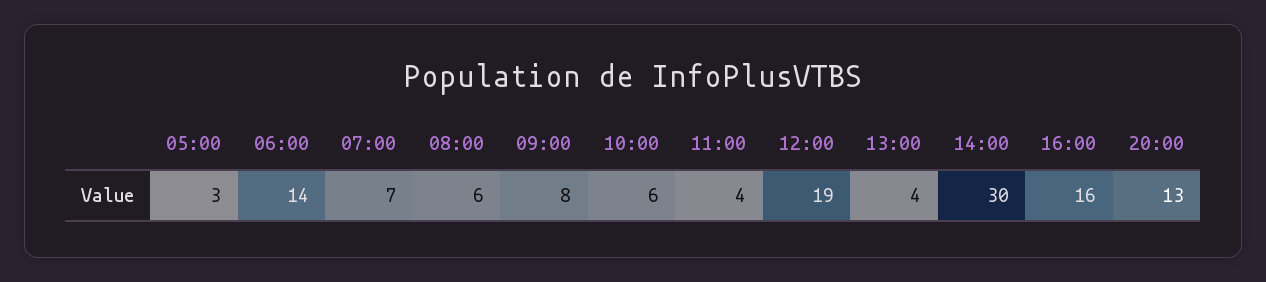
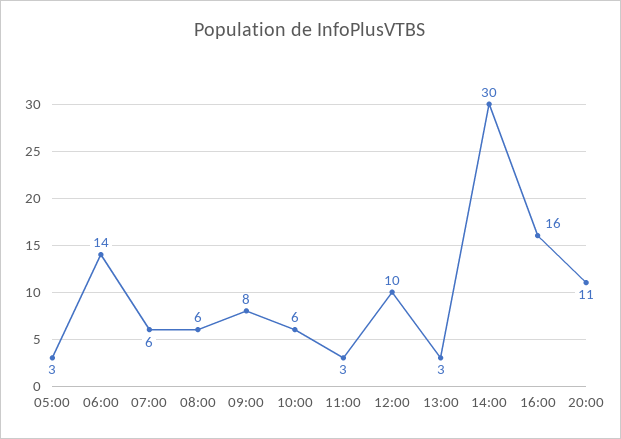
  {
    "05:00": 3,
    "06:00": 14,
-   "07:00": 7,
+   "07:00": 6,
    "08:00": 6,
    "09:00": 8,
    "10:00": 6,
-   "11:00": 4,
+   "11:00": 3,
-   "12:00": 19,
+   "12:00": 10,
-   "13:00": 4,
+   "13:00": 3,
    "14:00": 30,
    "16:00": 16,
-   "20:00": 13
+   "20:00": 11
  }

